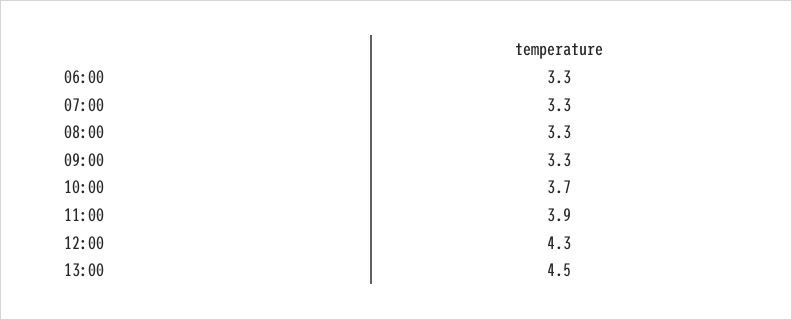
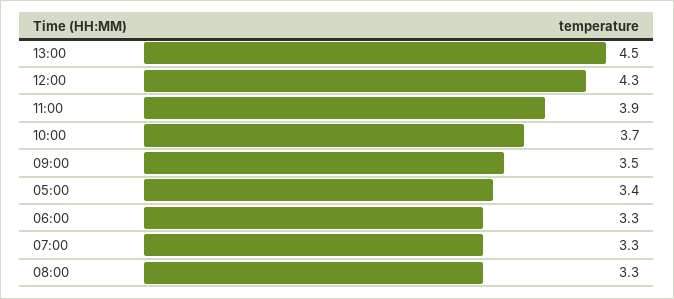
  {
    "06:00": 3.3,
    "07:00": 3.3,
    "08:00": 3.3,
-   "09:00": 3.3,
+   "09:00": 3.5,
    "10:00": 3.7,
    "11:00": 3.9,
    "12:00": 4.3,
-   "13:00": 4.5
+   "13:00": 4.5,
+   "05:00": 3.4
  }

